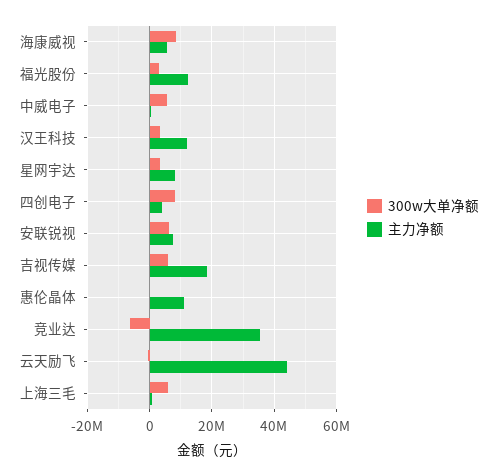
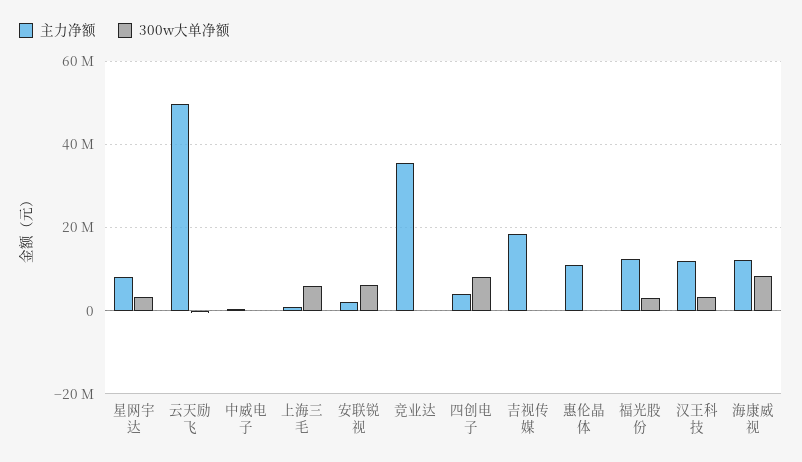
  {
    "300w大单净额": {
      "海康威视": 8000000,
      "福光股份": 4000000,
-     "中威电子": 6000000,
+     "中威电子": 0,
      "汉王科技": 4000000,
      "星网宇达": 4000000,
      "四创电子": 8000000,
      "安联锐视": 6000000,
-     "吉视传媒": 6000000,
+     "吉视传媒": 0,
      "惠伦晶体": 0,
-     "竞业达": -6000000,
+     "竞业达": 0,
      "云天励飞": 0,
      "上海三毛": 6000000
    },
    "主力净额": {
-     "海康威视": 6000000,
+     "海康威视": 12000000,
      "福光股份": 12000000,
      "中威电子": 0,
      "汉王科技": 12000000,
      "星网宇达": 8000000,
      "四创电子": 4000000,
-     "安联锐视": 8000000,
+     "安联锐视": 2000000,
      "吉视传媒": 18000000,
      "惠伦晶体": 12000000,
      "竞业达": 36000000,
-     "云天励飞": 44000000,
+     "云天励飞": 50000000,
      "上海三毛": 0
    }
  }

